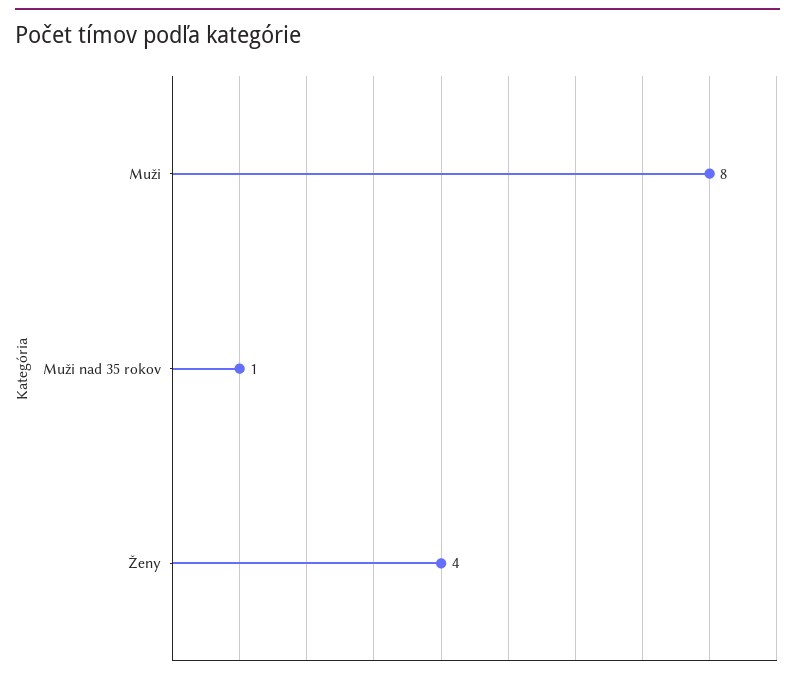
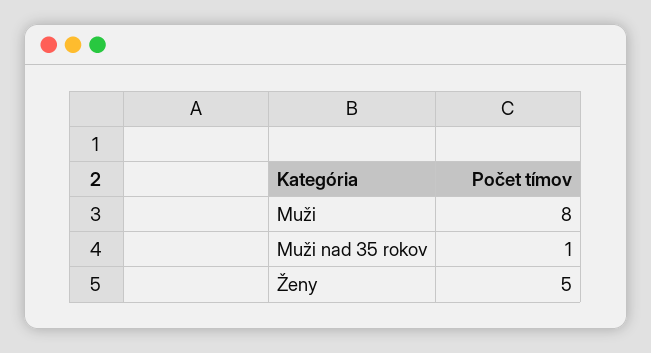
  {
    "Muži": 8,
    "Muži nad 35 rokov": 1,
-   "Ženy": 4
+   "Ženy": 5
  }

